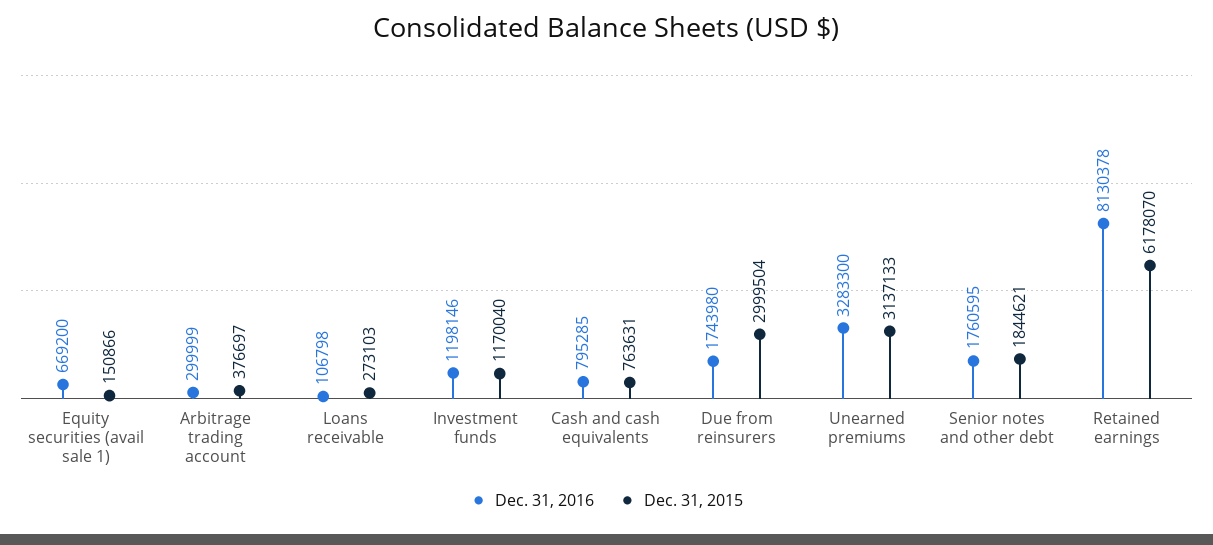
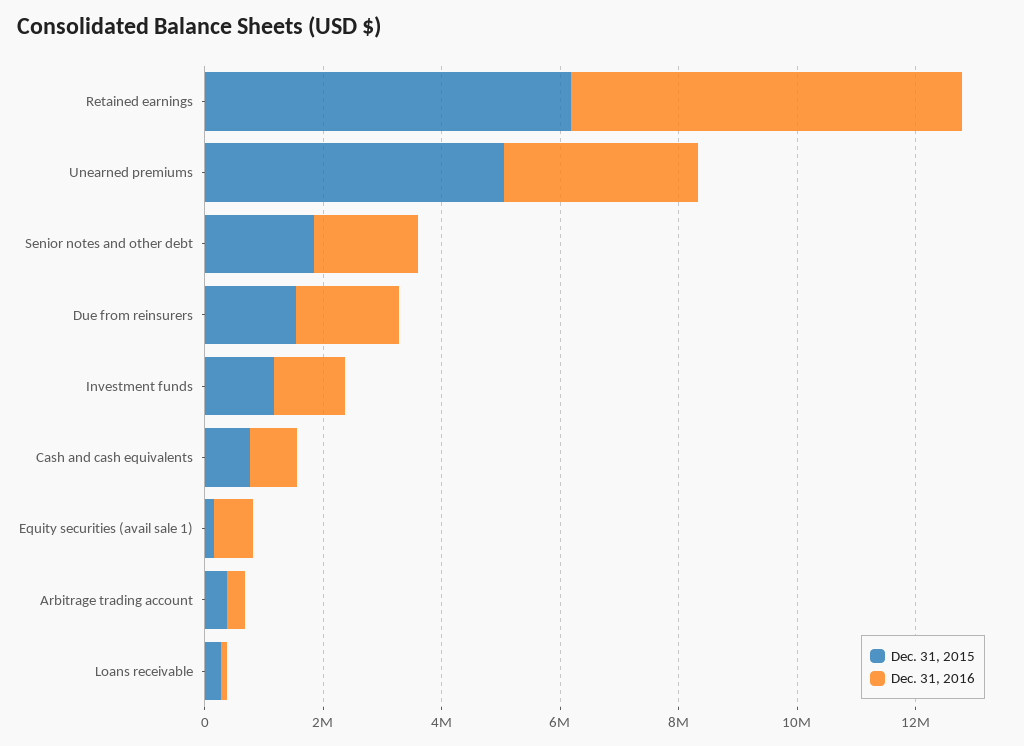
  {
    "Dec. 31, 2016": {
      "Equity securities (avail sale 1)": 669200,
      "Arbitrage trading account": 299999,
      "Loans receivable": 106798,
      "Investment funds": 1198146,
      "Cash and cash equivalents": 795285,
      "Due from reinsurers": 1743980,
      "Unearned premiums": 3283300,
      "Senior notes and other debt": 1760595,
-     "Retained earnings": 8130378
+     "Retained earnings": 6500000
    },
    "Dec. 31, 2015": {
      "Equity securities (avail sale 1)": 150866,
      "Arbitrage trading account": 376697,
      "Loans receivable": 273103,
      "Investment funds": 1170040,
      "Cash and cash equivalents": 763631,
-     "Due from reinsurers": 2999504,
+     "Due from reinsurers": 1500000,
-     "Unearned premiums": 3137133,
+     "Unearned premiums": 5000000,
      "Senior notes and other debt": 1844621,
      "Retained earnings": 6178070
    }
  }

